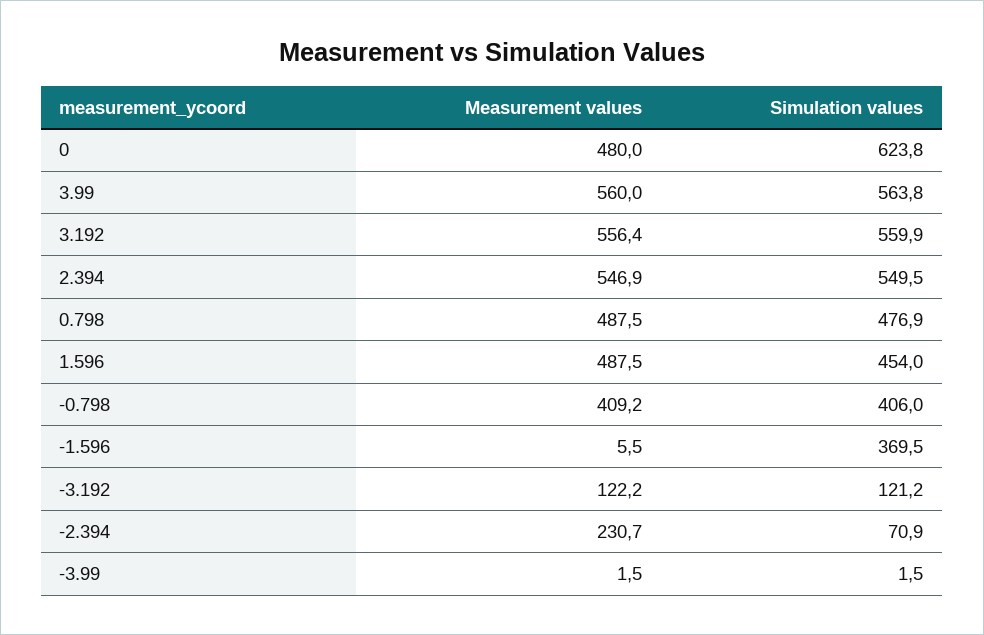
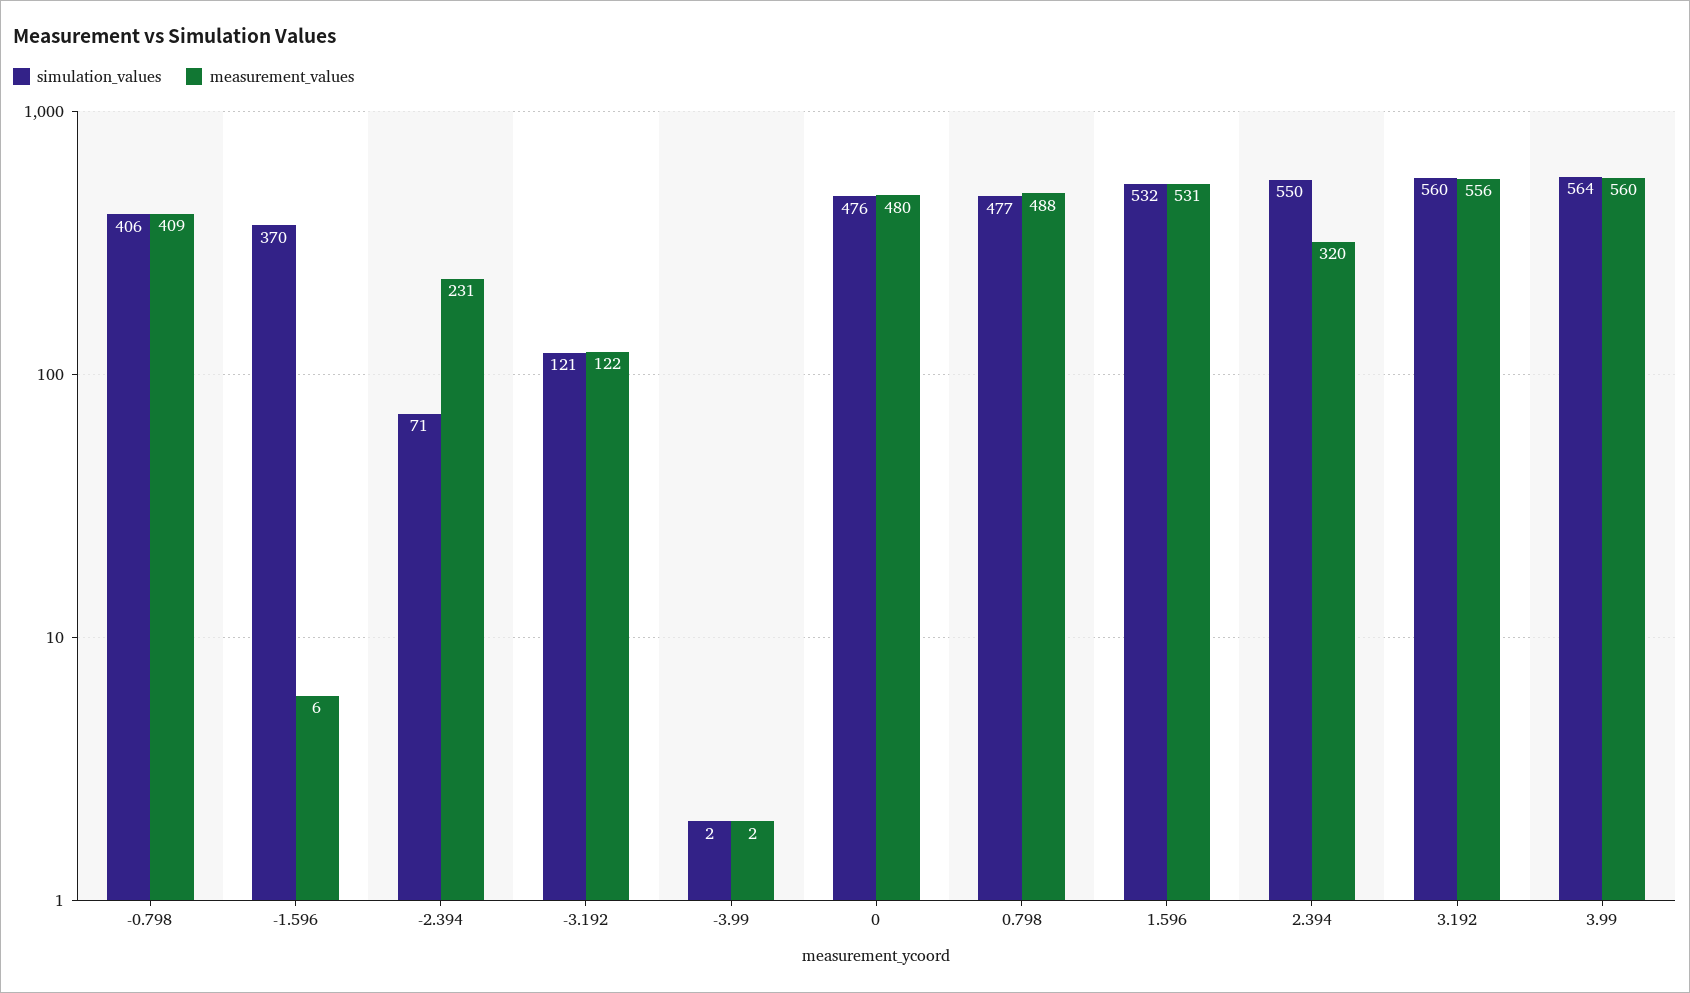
  {
    "Measurement values": {
      "0": 480,
      "3.99": 560,
      "3.192": 556.4,
-     "2.394": 546.9,
+     "2.394": 320,
      "0.798": 487.5,
-     "1.596": 487.5,
+     "1.596": 531,
      "-0.798": 409.2,
      "-1.596": 5.5,
      "-3.192": 122.2,
      "-2.394": 230.7,
      "-3.99": 1.5
    },
    "Simulation values": {
-     "0": 623.8,
+     "0": 476,
      "3.99": 563.8,
      "3.192": 559.9,
      "2.394": 549.5,
      "0.798": 476.9,
-     "1.596": 454,
+     "1.596": 532,
      "-0.798": 406,
      "-1.596": 369.5,
      "-3.192": 121.2,
      "-2.394": 70.9,
      "-3.99": 1.5
    }
  }

